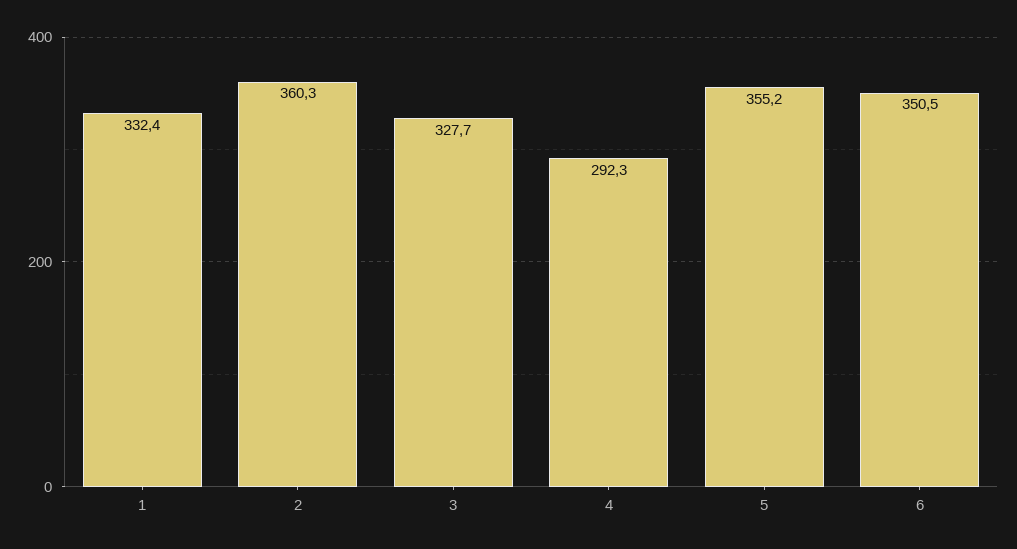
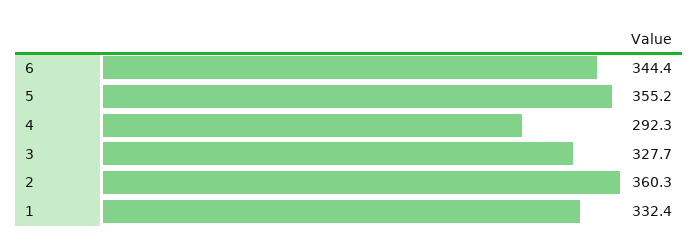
  {
    "1": 332.4,
    "2": 360.3,
    "3": 327.7,
    "4": 292.3,
    "5": 355.2,
-   "6": 350.5
+   "6": 344.4
  }

